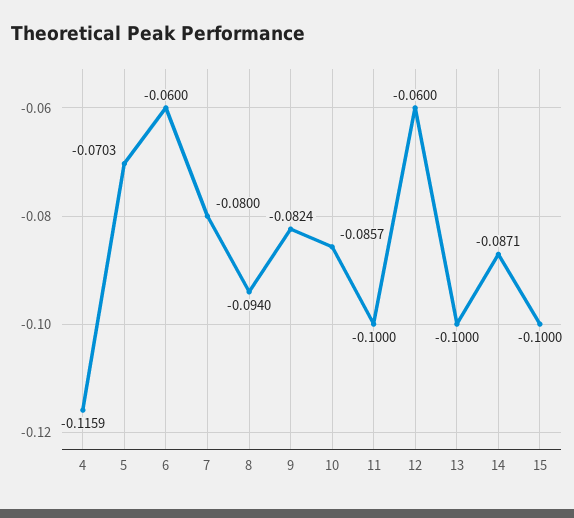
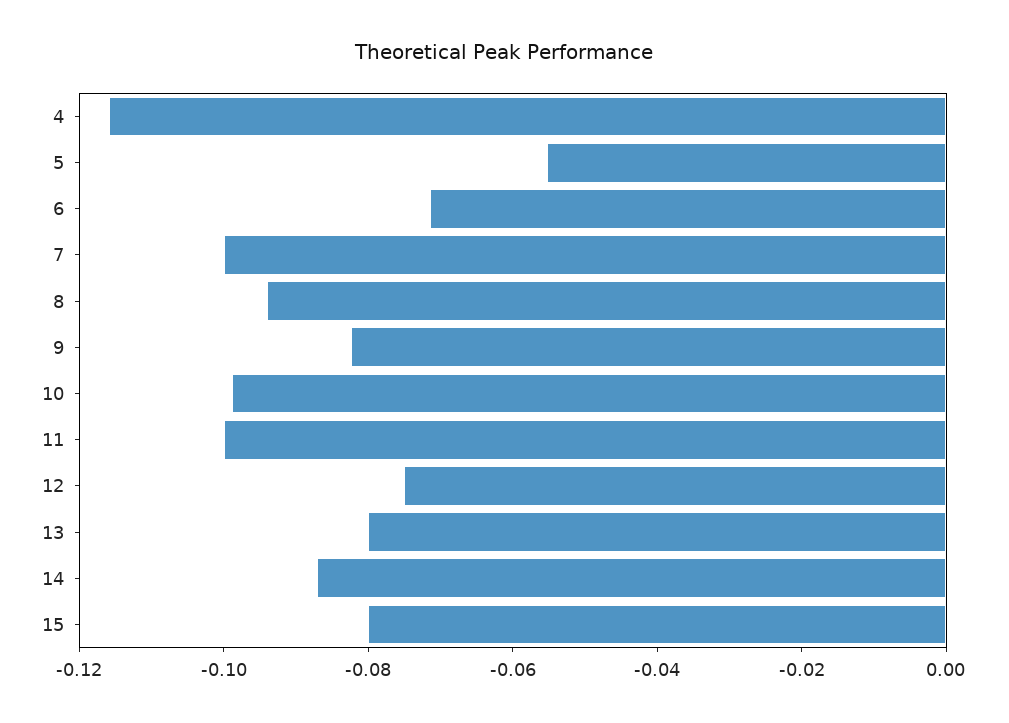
  {
    "4": -0.1159,
-   "5": -0.0703,
+   "5": -0.055,
-   "6": -0.06,
+   "6": -0.07,
-   "7": -0.08,
+   "7": -0.1,
    "8": -0.094,
    "9": -0.0824,
-   "10": -0.0857,
+   "10": -0.1,
    "11": -0.1,
-   "12": -0.06,
+   "12": -0.075,
-   "13": -0.1,
+   "13": -0.08,
    "14": -0.0871,
-   "15": -0.1
+   "15": -0.08
  }

